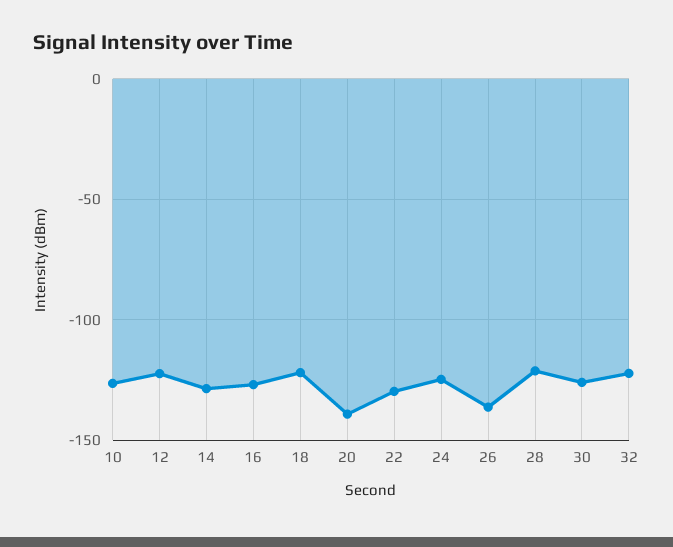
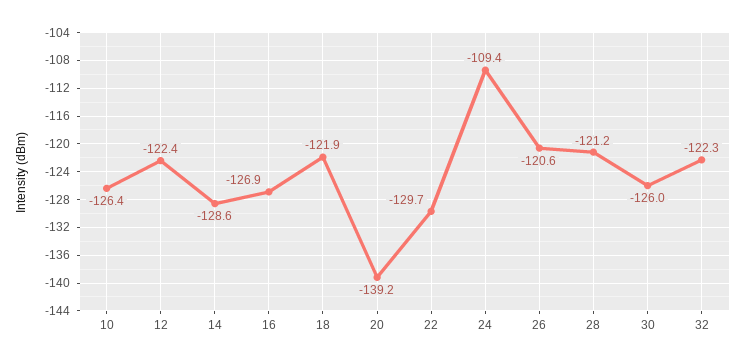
  {
    "10": -126.4,
    "12": -122.4,
    "14": -128.6,
    "16": -126.9,
    "18": -121.9,
    "20": -139.2,
    "22": -129.7,
-   "24": -125,
+   "24": -109.4,
-   "26": -135,
+   "26": -120.6,
    "28": -121.2,
    "30": -126,
    "32": -122.3
  }

